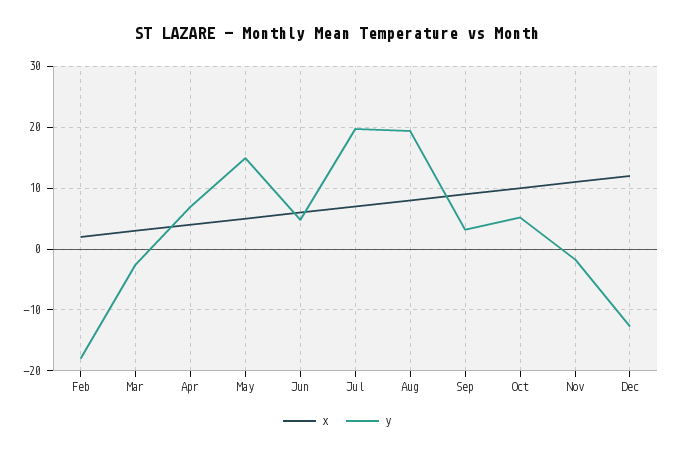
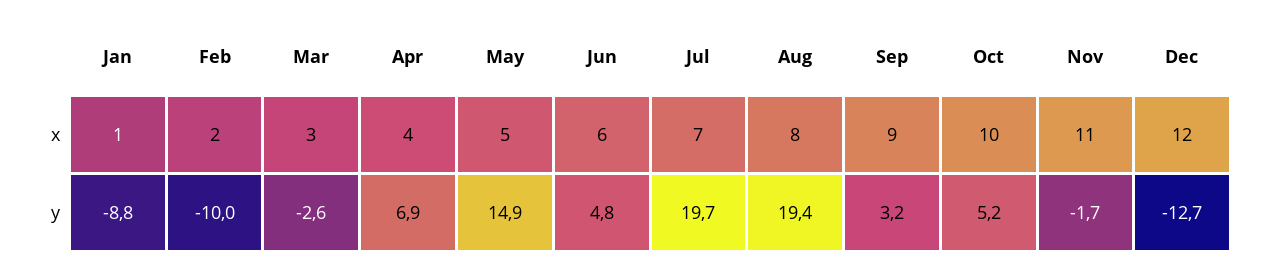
  {
    "x": {
      "Feb": 2,
      "Mar": 3,
      "Apr": 4,
      "May": 5,
      "Jun": 6,
      "Jul": 7,
      "Aug": 8,
      "Sep": 9,
      "Oct": 10,
      "Nov": 11,
-     "Dec": 12
+     "Dec": 12,
+     "Jan": 1
    },
    "y": {
-     "Feb": -18,
+     "Feb": -10,
      "Mar": -2.6,
      "Apr": 6.9,
      "May": 14.9,
      "Jun": 4.8,
      "Jul": 19.7,
      "Aug": 19.4,
      "Sep": 3.2,
      "Oct": 5.2,
      "Nov": -1.7,
-     "Dec": -12.7
+     "Dec": -12.7,
+     "Jan": -8.8
    }
  }

